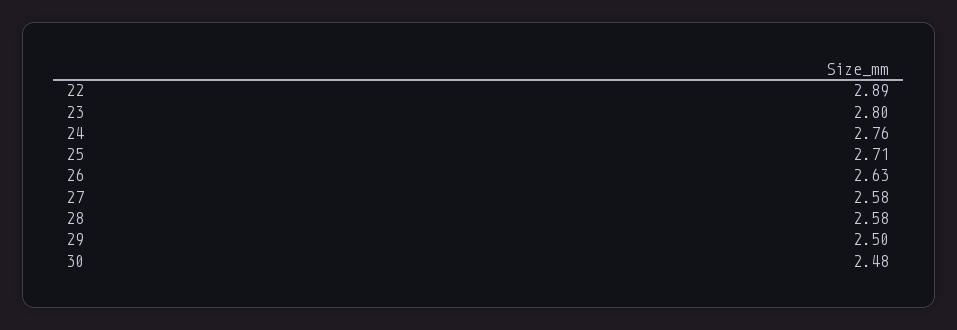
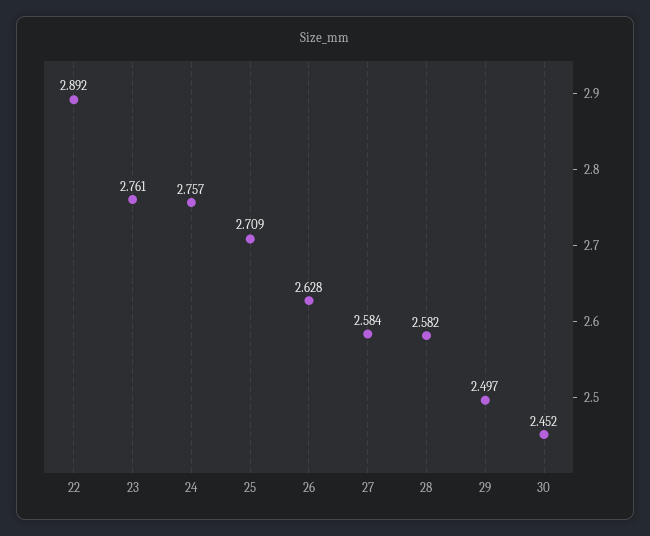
  {
    "22": 2.892,
-   "23": 2.8,
+   "23": 2.761,
    "24": 2.757,
    "25": 2.709,
    "26": 2.628,
    "27": 2.584,
    "28": 2.582,
    "29": 2.497,
-   "30": 2.48
+   "30": 2.452
  }

